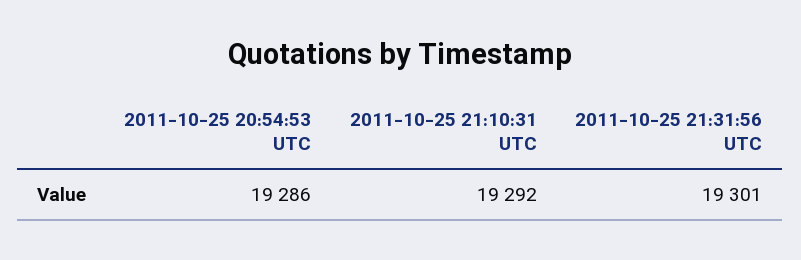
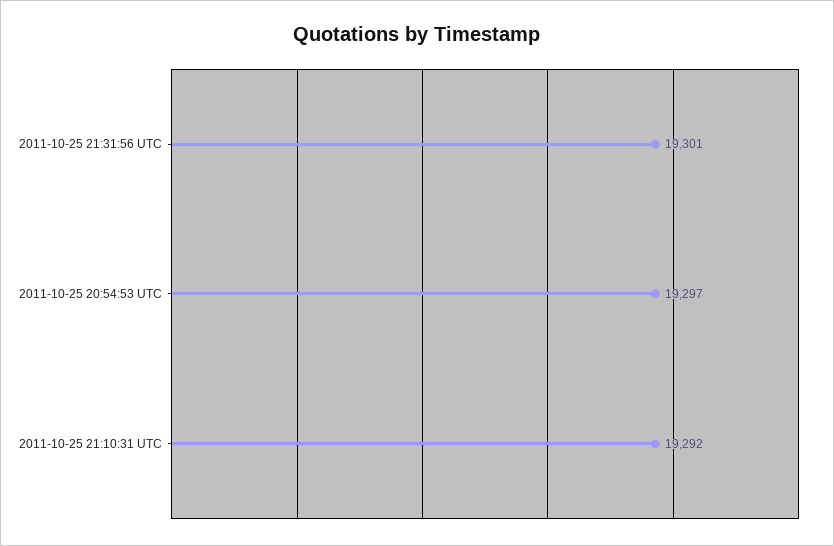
  {
-   "2011-10-25 20:54:53 UTC": 19286,
+   "2011-10-25 20:54:53 UTC": 19297,
    "2011-10-25 21:10:31 UTC": 19292,
    "2011-10-25 21:31:56 UTC": 19301
  }

